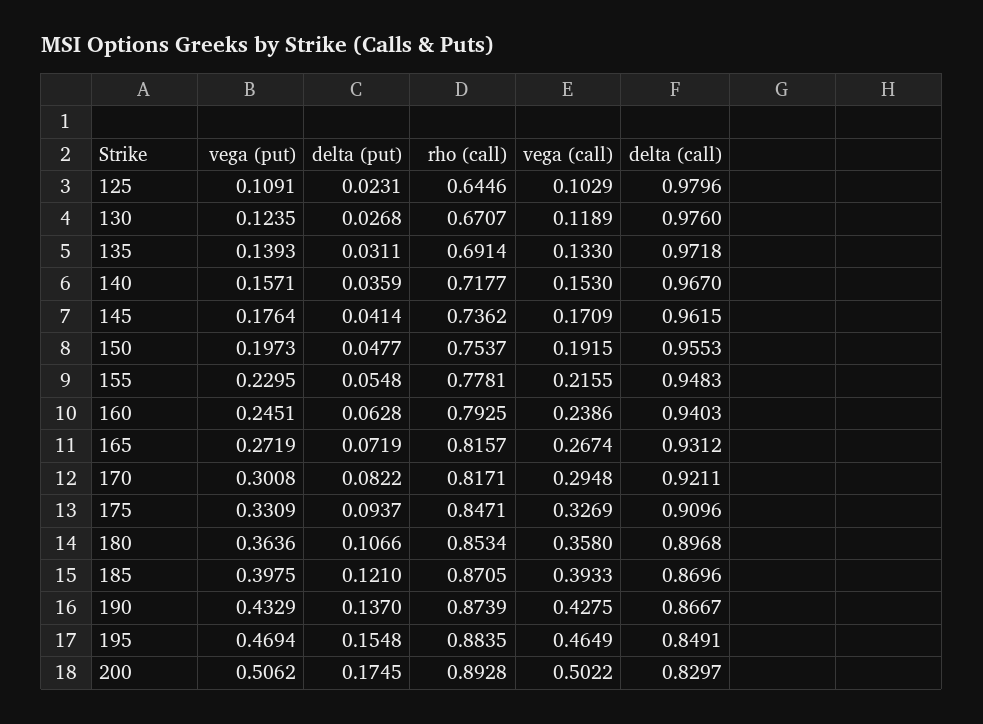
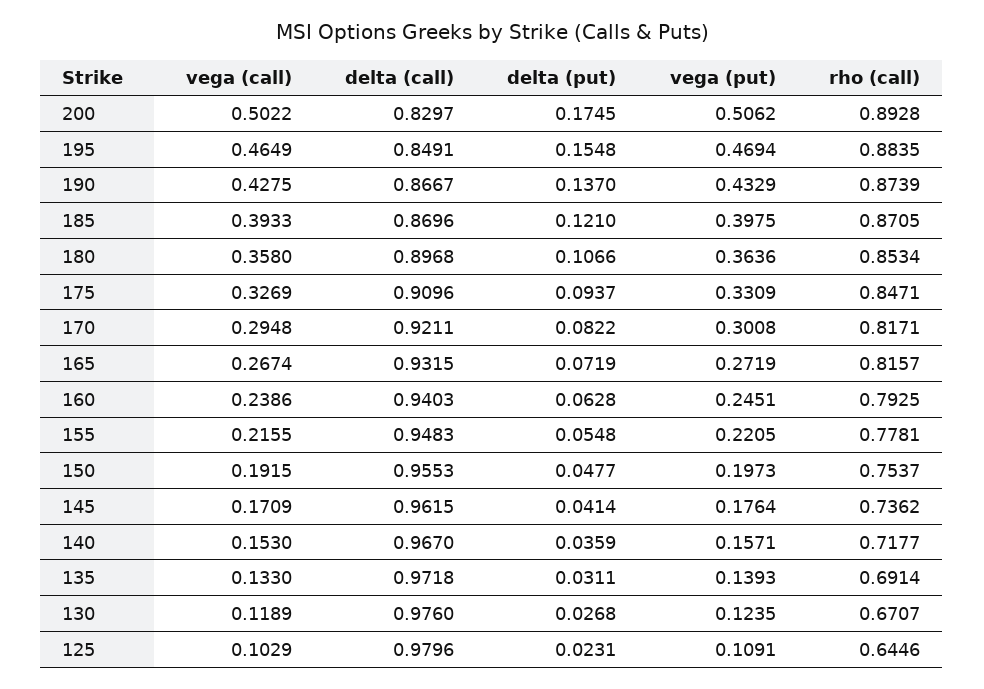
  {
    "vega (put)": {
      "125": 0.1091,
      "130": 0.1235,
      "135": 0.1393,
      "140": 0.1571,
      "145": 0.1764,
      "150": 0.1973,
-     "155": 0.2295,
+     "155": 0.2205,
      "160": 0.2451,
      "165": 0.2719,
      "170": 0.3008,
      "175": 0.3309,
      "180": 0.3636,
      "185": 0.3975,
      "190": 0.4329,
      "195": 0.4694,
      "200": 0.5062
    },
    "delta (put)": {
      "125": 0.0231,
      "130": 0.0268,
      "135": 0.0311,
      "140": 0.0359,
      "145": 0.0414,
      "150": 0.0477,
      "155": 0.0548,
      "160": 0.0628,
      "165": 0.0719,
      "170": 0.0822,
      "175": 0.0937,
      "180": 0.1066,
      "185": 0.121,
      "190": 0.137,
      "195": 0.1548,
      "200": 0.1745
    },
    "rho (call)": {
      "125": 0.6446,
      "130": 0.6707,
      "135": 0.6914,
      "140": 0.7177,
      "145": 0.7362,
      "150": 0.7537,
      "155": 0.7781,
      "160": 0.7925,
      "165": 0.8157,
      "170": 0.8171,
      "175": 0.8471,
      "180": 0.8534,
      "185": 0.8705,
      "190": 0.8739,
      "195": 0.8835,
      "200": 0.8928
    },
    "vega (call)": {
      "125": 0.1029,
      "130": 0.1189,
      "135": 0.133,
      "140": 0.153,
      "145": 0.1709,
      "150": 0.1915,
      "155": 0.2155,
      "160": 0.2386,
      "165": 0.2674,
      "170": 0.2948,
      "175": 0.3269,
      "180": 0.358,
      "185": 0.3933,
      "190": 0.4275,
      "195": 0.4649,
      "200": 0.5022
    },
    "delta (call)": {
      "125": 0.9796,
      "130": 0.976,
      "135": 0.9718,
      "140": 0.967,
      "145": 0.9615,
      "150": 0.9553,
      "155": 0.9483,
      "160": 0.9403,
-     "165": 0.9312,
+     "165": 0.9315,
      "170": 0.9211,
      "175": 0.9096,
      "180": 0.8968,
      "185": 0.8696,
      "190": 0.8667,
      "195": 0.8491,
      "200": 0.8297
    }
  }

